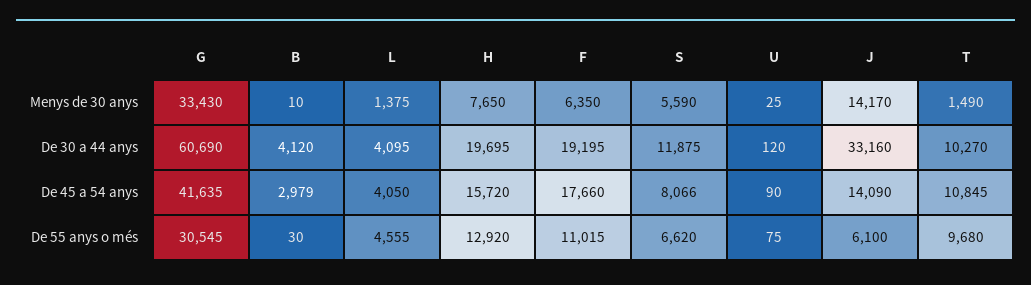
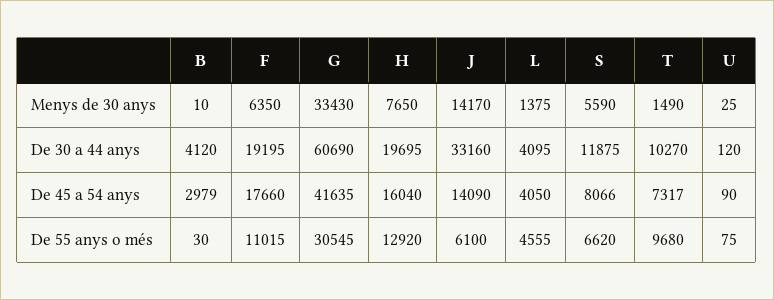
  {
    "G": {
      "Menys de 30 anys": 33430,
      "De 30 a 44 anys": 60690,
      "De 45 a 54 anys": 41635,
      "De 55 anys o més": 30545
    },
    "B": {
      "Menys de 30 anys": 10,
      "De 30 a 44 anys": 4120,
      "De 45 a 54 anys": 2979,
      "De 55 anys o més": 30
    },
    "L": {
      "Menys de 30 anys": 1375,
      "De 30 a 44 anys": 4095,
      "De 45 a 54 anys": 4050,
      "De 55 anys o més": 4555
    },
    "H": {
      "Menys de 30 anys": 7650,
      "De 30 a 44 anys": 19695,
-     "De 45 a 54 anys": 15720,
+     "De 45 a 54 anys": 16040,
      "De 55 anys o més": 12920
    },
    "F": {
      "Menys de 30 anys": 6350,
      "De 30 a 44 anys": 19195,
      "De 45 a 54 anys": 17660,
      "De 55 anys o més": 11015
    },
    "S": {
      "Menys de 30 anys": 5590,
      "De 30 a 44 anys": 11875,
      "De 45 a 54 anys": 8066,
      "De 55 anys o més": 6620
    },
    "U": {
      "Menys de 30 anys": 25,
      "De 30 a 44 anys": 120,
      "De 45 a 54 anys": 90,
      "De 55 anys o més": 75
    },
    "J": {
      "Menys de 30 anys": 14170,
      "De 30 a 44 anys": 33160,
      "De 45 a 54 anys": 14090,
      "De 55 anys o més": 6100
    },
    "T": {
      "Menys de 30 anys": 1490,
      "De 30 a 44 anys": 10270,
-     "De 45 a 54 anys": 10845,
+     "De 45 a 54 anys": 7317,
      "De 55 anys o més": 9680
    }
  }

